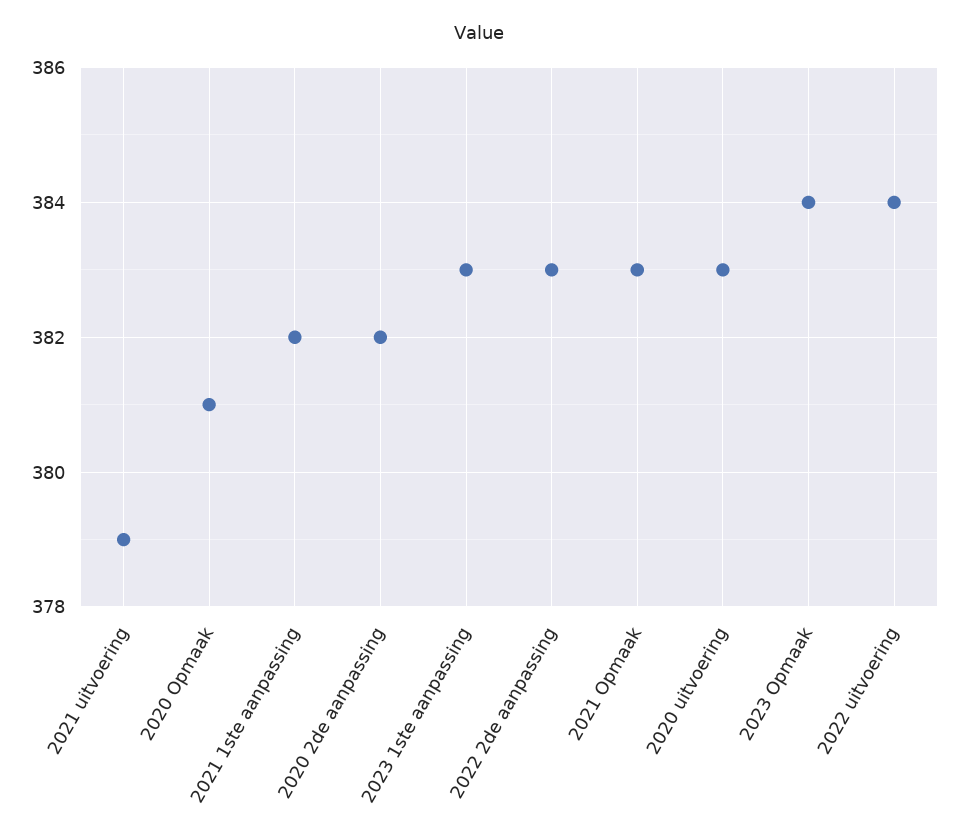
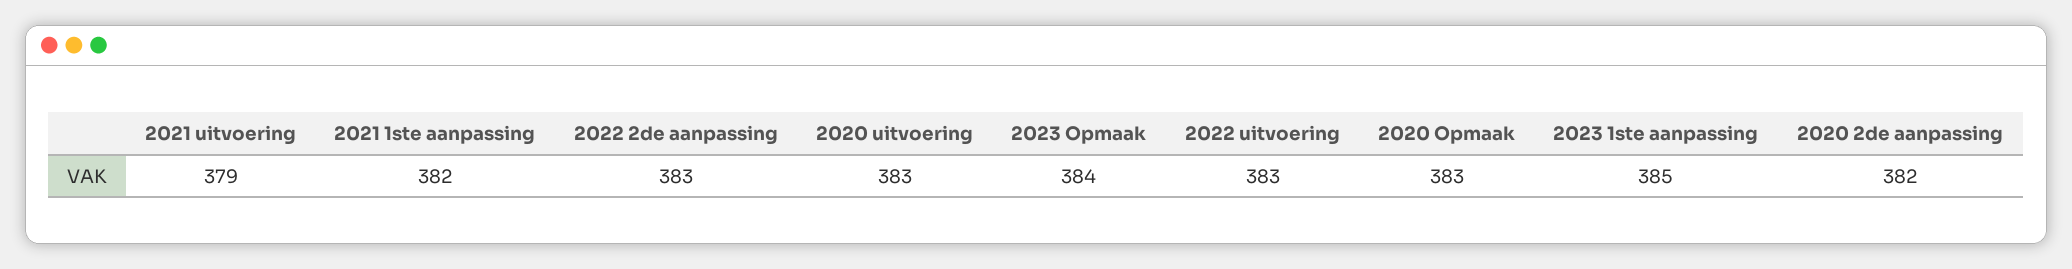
  {
    "2021 uitvoering": 379,
-   "2020 Opmaak": 381,
+   "2020 Opmaak": 383,
    "2021 1ste aanpassing": 382,
    "2020 2de aanpassing": 382,
-   "2023 1ste aanpassing": 383,
+   "2023 1ste aanpassing": 385,
    "2022 2de aanpassing": 383,
-   "2021 Opmaak": 383,
    "2020 uitvoering": 383,
    "2023 Opmaak": 384,
-   "2022 uitvoering": 384
+   "2022 uitvoering": 383
  }

